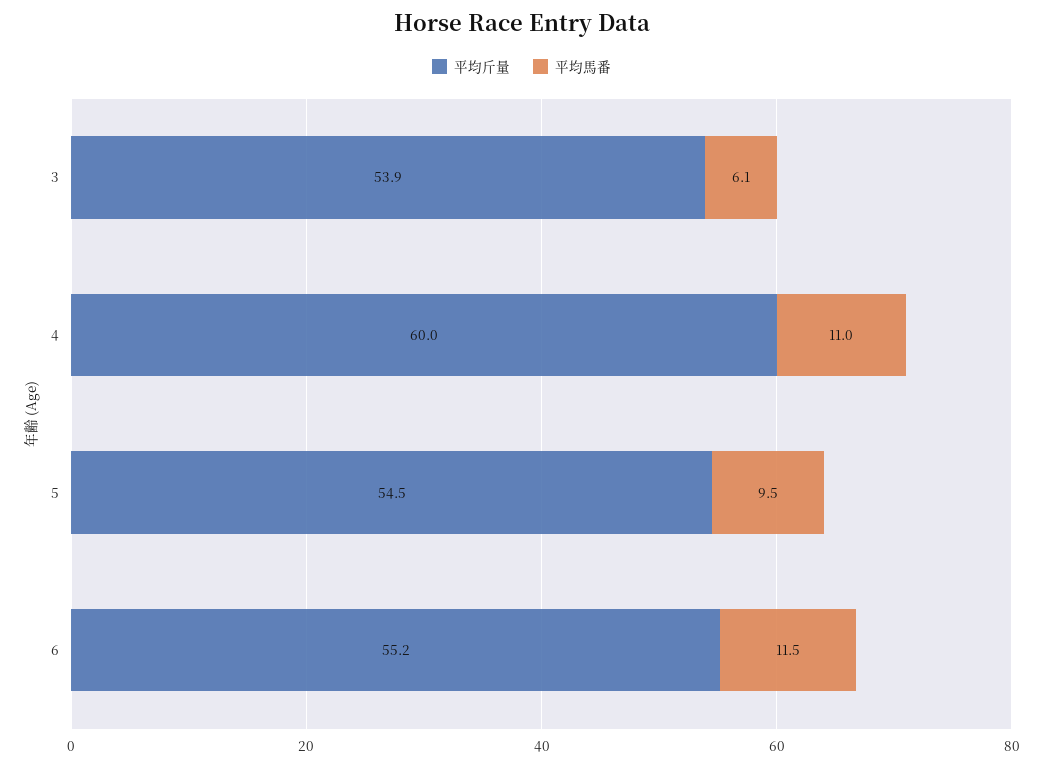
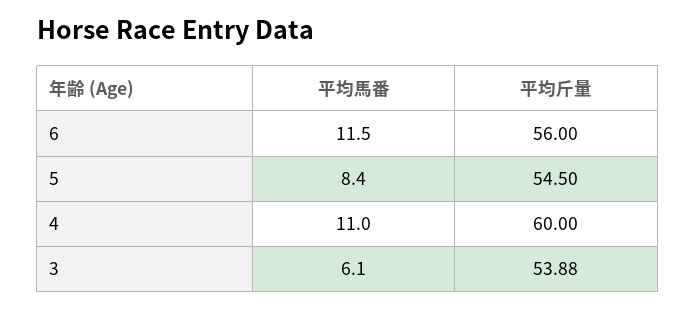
  {
    "平均斤量": {
      "3": 53.88,
      "4": 60,
      "5": 54.5,
-     "6": 55.2
+     "6": 56
    },
    "平均馬番": {
      "3": 6.1,
      "4": 11,
-     "5": 9.5,
+     "5": 8.4,
      "6": 11.5
    }
  }

